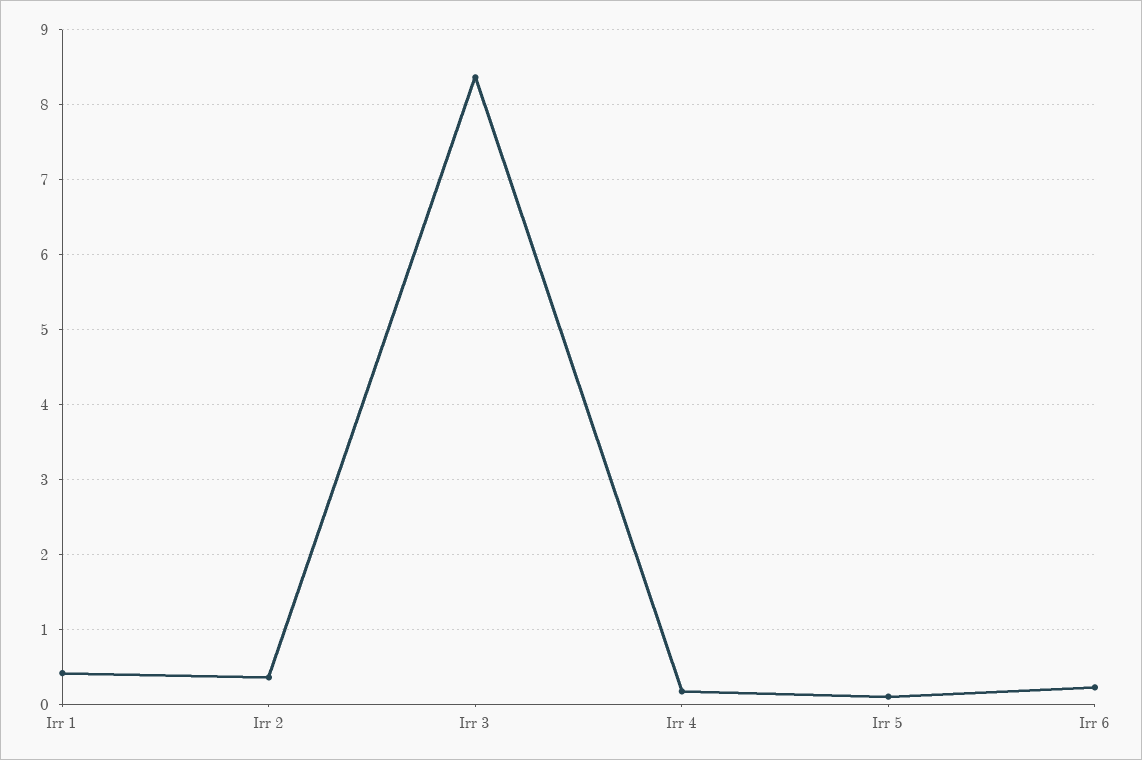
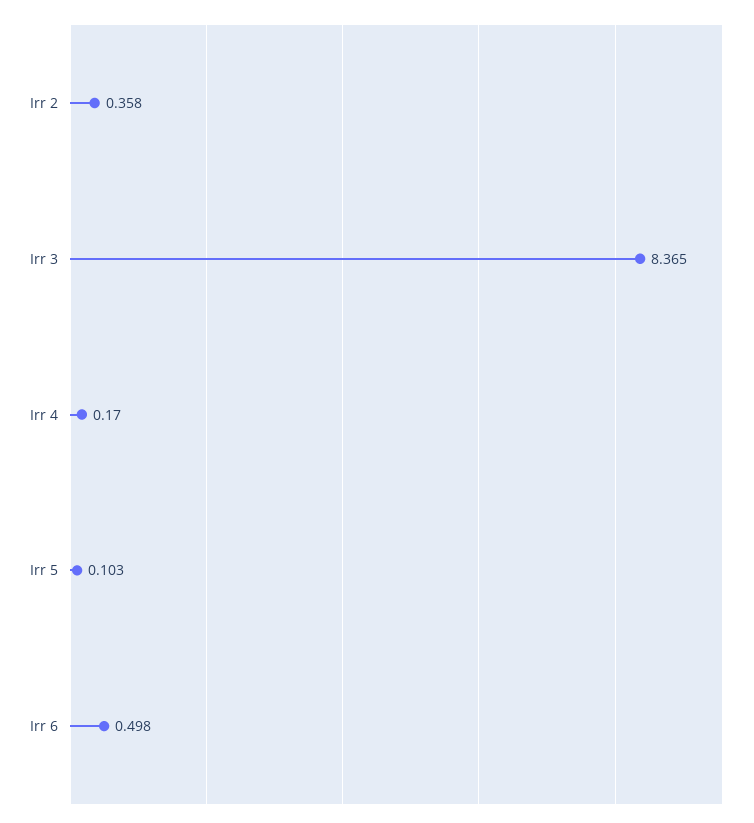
  {
-   "Irr 1": 0.4,
    "Irr 2": 0.358,
    "Irr 3": 8.365,
    "Irr 4": 0.17,
    "Irr 5": 0.103,
-   "Irr 6": 0.2
+   "Irr 6": 0.498
  }

